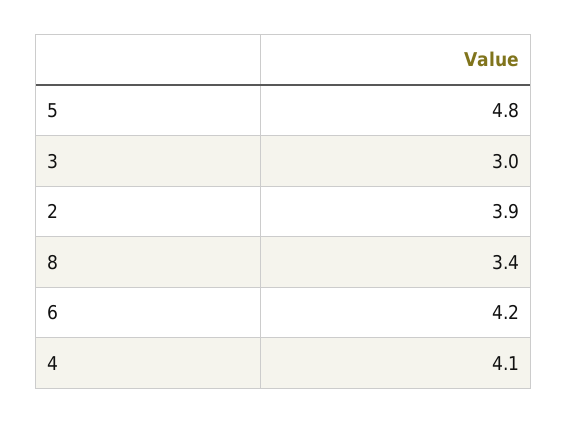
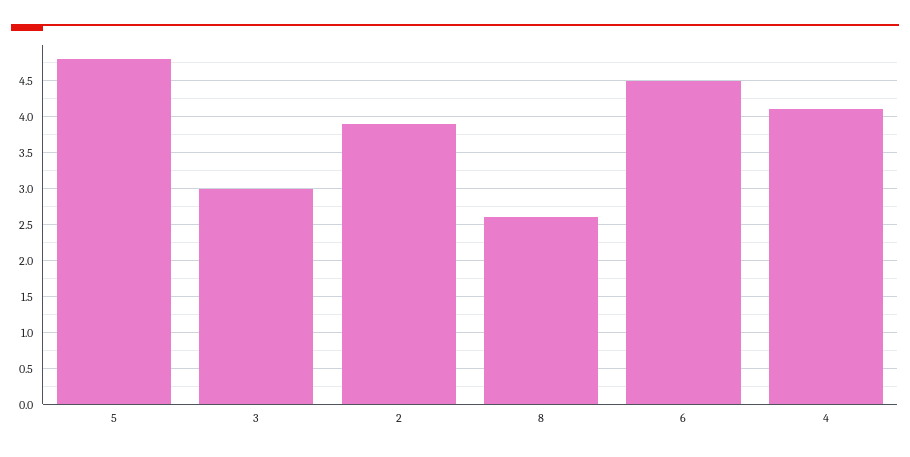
  {
    "5": 4.8,
    "3": 3,
    "2": 3.9,
-   "8": 3.4,
+   "8": 2.6,
-   "6": 4.2,
+   "6": 4.5,
    "4": 4.1
  }

